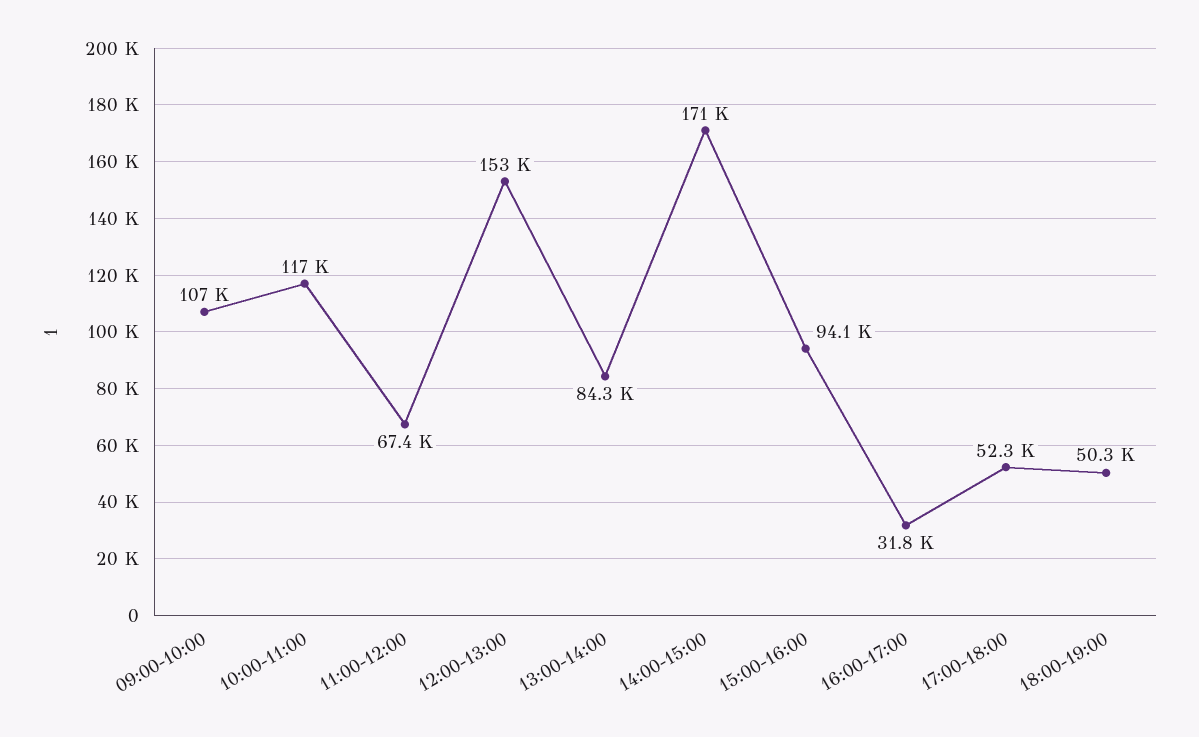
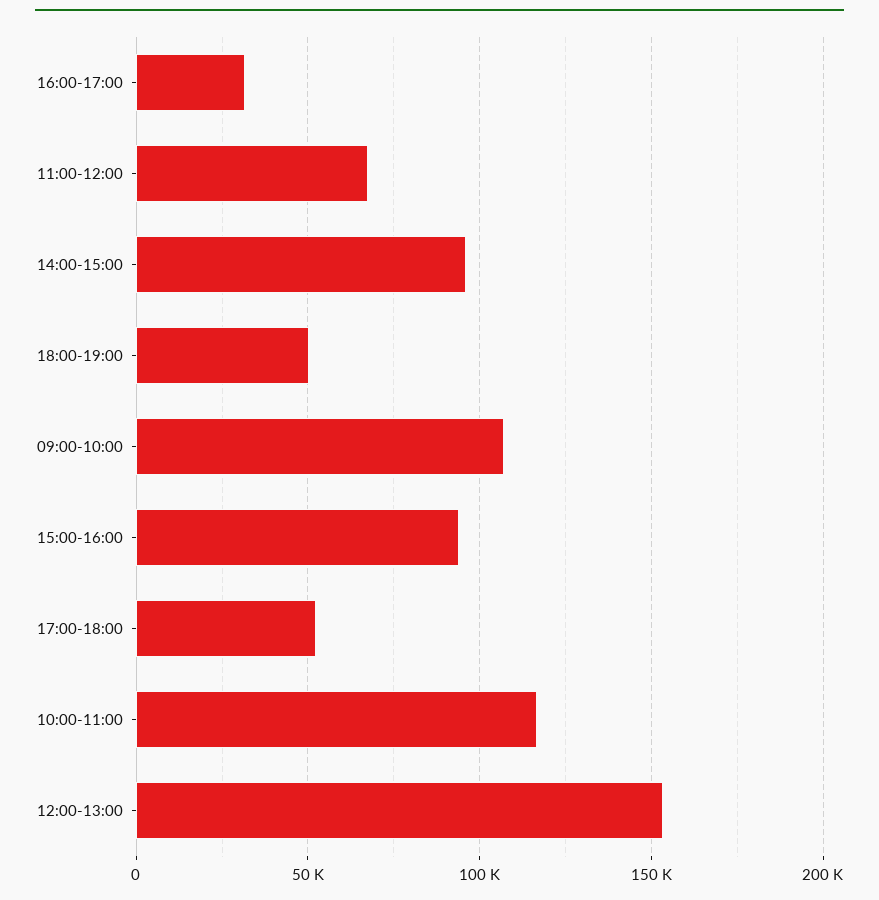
  {
    "09:00-10:00": 107000,
    "10:00-11:00": 117000,
    "11:00-12:00": 67400,
    "12:00-13:00": 153000,
-   "13:00-14:00": 84300,
-   "14:00-15:00": 171000,
+   "14:00-15:00": 95000,
    "15:00-16:00": 94100,
    "16:00-17:00": 31800,
    "17:00-18:00": 52300,
    "18:00-19:00": 50300
  }

